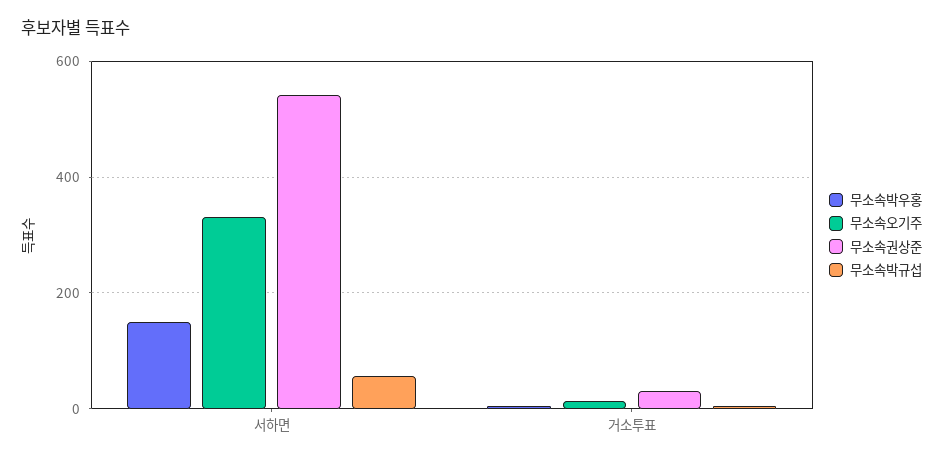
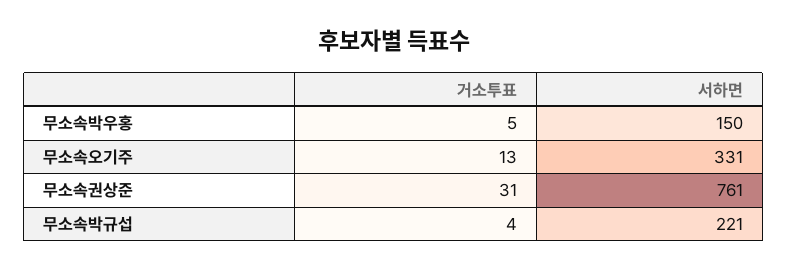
  {
    "무소속박우홍": {
      "서하면": 150,
      "거소투표": 5
    },
    "무소속오기주": {
      "서하면": 331,
      "거소투표": 13
    },
    "무소속권상준": {
-     "서하면": 540,
+     "서하면": 761,
      "거소투표": 31
    },
    "무소속박규섭": {
-     "서하면": 60,
+     "서하면": 221,
      "거소투표": 4
    }
  }

